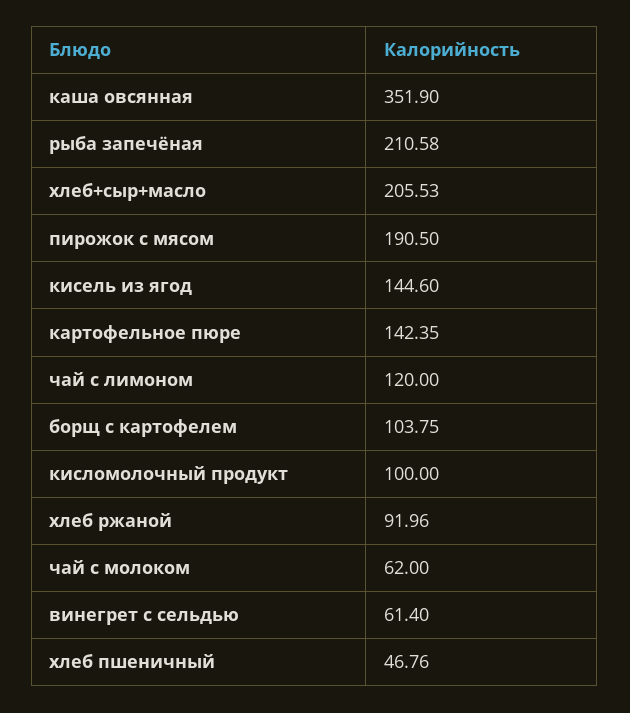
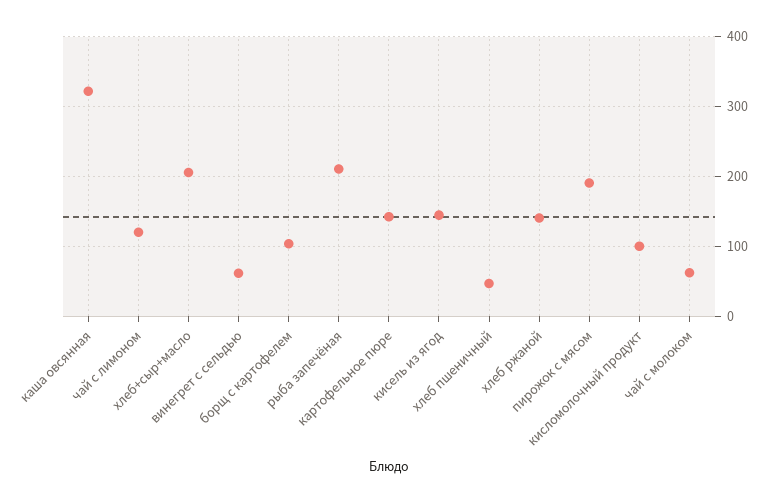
  {
-   "каша овсянная": 351.9,
+   "каша овсянная": 320,
    "рыба запечёная": 210.58,
    "хлеб+сыр+масло": 205.53,
    "пирожок с мясом": 190.5,
    "кисель из ягод": 144.6,
    "картофельное пюре": 142.35,
    "чай с лимоном": 120,
    "борщ с картофелем": 103.75,
    "кисломолочный продукт": 100,
-   "хлеб ржаной": 91.96,
+   "хлеб ржаной": 140,
    "чай с молоком": 62,
    "винегрет с сельдью": 61.4,
    "хлеб пшеничный": 46.76
  }

